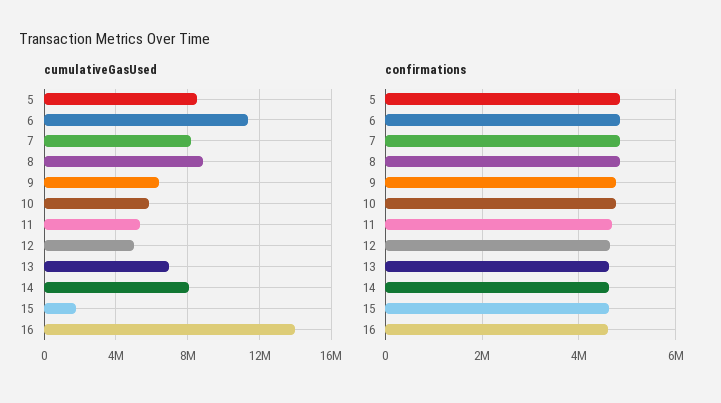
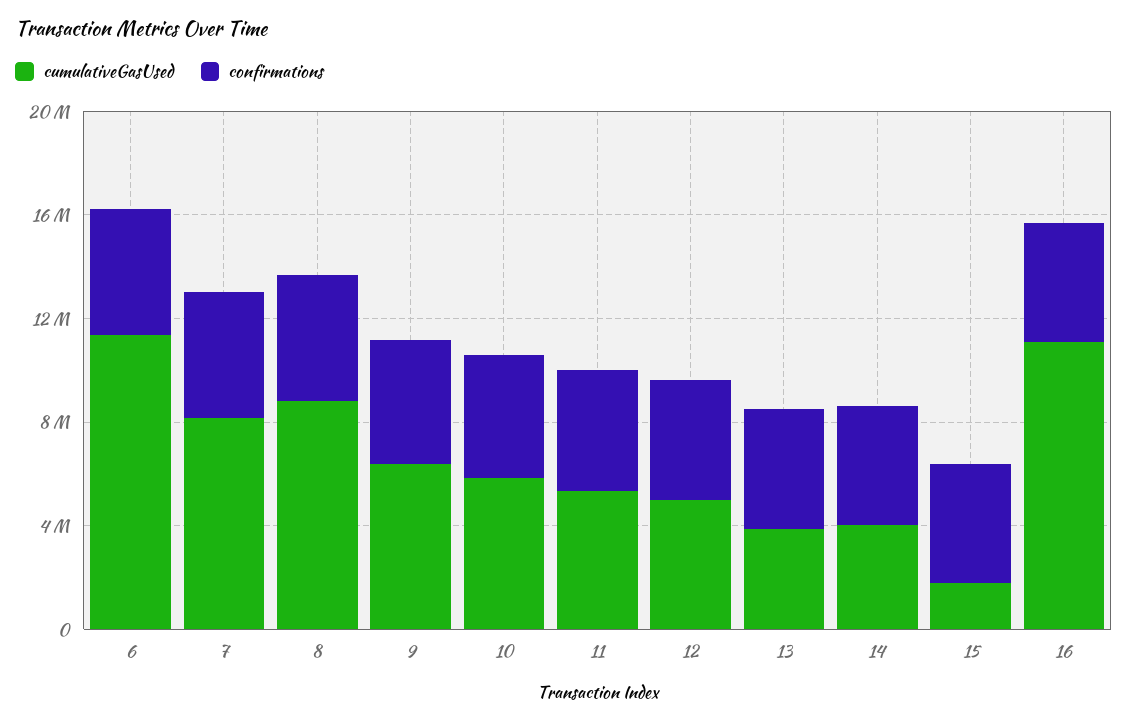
  {
    "cumulativeGasUsed": {
-     "5": 8500000,
      "6": 11500000,
      "7": 8000000,
      "8": 9000000,
      "9": 6500000,
      "10": 6000000,
      "11": 5500000,
      "12": 5000000,
-     "13": 7000000,
+     "13": 4000000,
-     "14": 8000000,
+     "14": 4000000,
      "15": 2000000,
-     "16": 14000000
+     "16": 11000000
    },
    "confirmations": {
-     "5": 4800000,
      "6": 4800000,
      "7": 4800000,
      "8": 4800000,
      "9": 4800000,
      "10": 4800000,
      "11": 4600000,
      "12": 4600000,
      "13": 4600000,
      "14": 4600000,
      "15": 4600000,
      "16": 4600000
    }
  }

